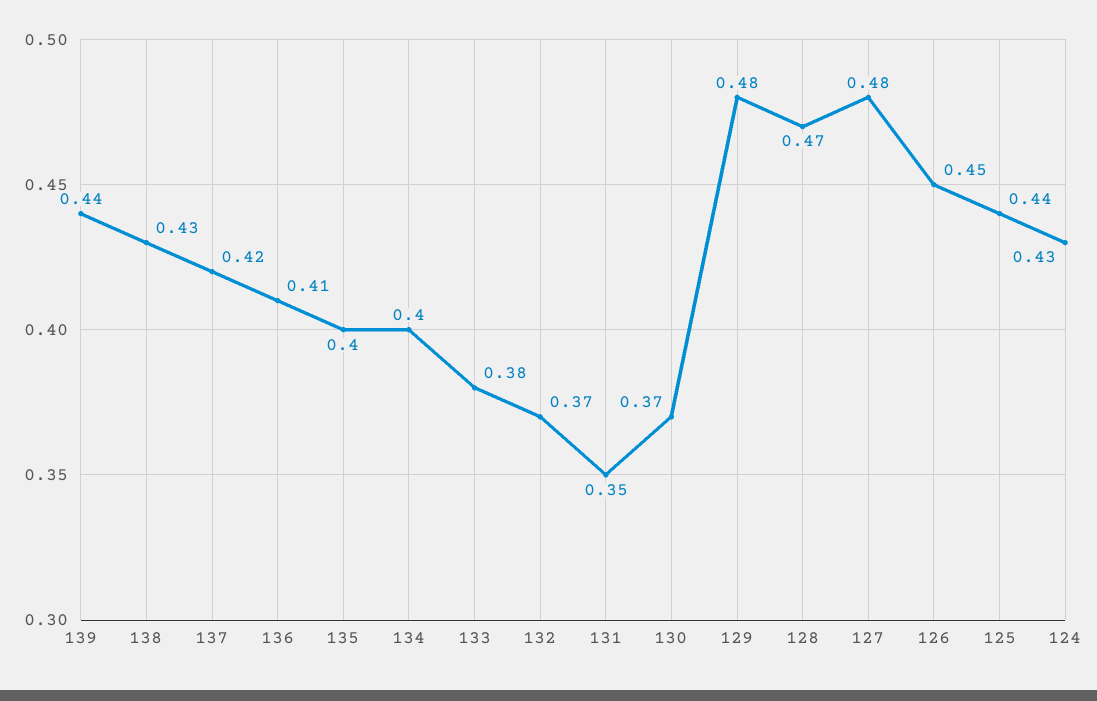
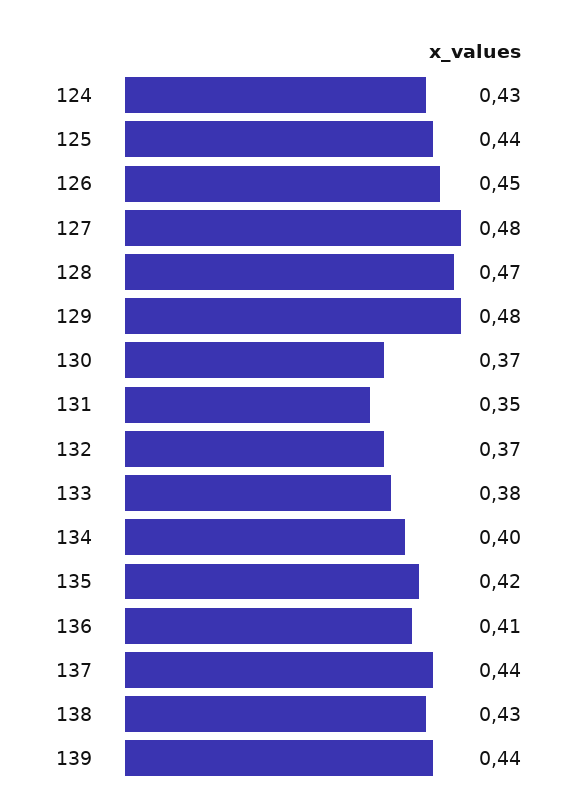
  {
    "139": 0.44,
    "138": 0.43,
-   "137": 0.42,
+   "137": 0.44,
    "136": 0.41,
-   "135": 0.4,
+   "135": 0.42,
    "134": 0.4,
    "133": 0.38,
    "132": 0.37,
    "131": 0.35,
    "130": 0.37,
    "129": 0.48,
    "128": 0.47,
    "127": 0.48,
    "126": 0.45,
    "125": 0.44,
    "124": 0.43
  }

